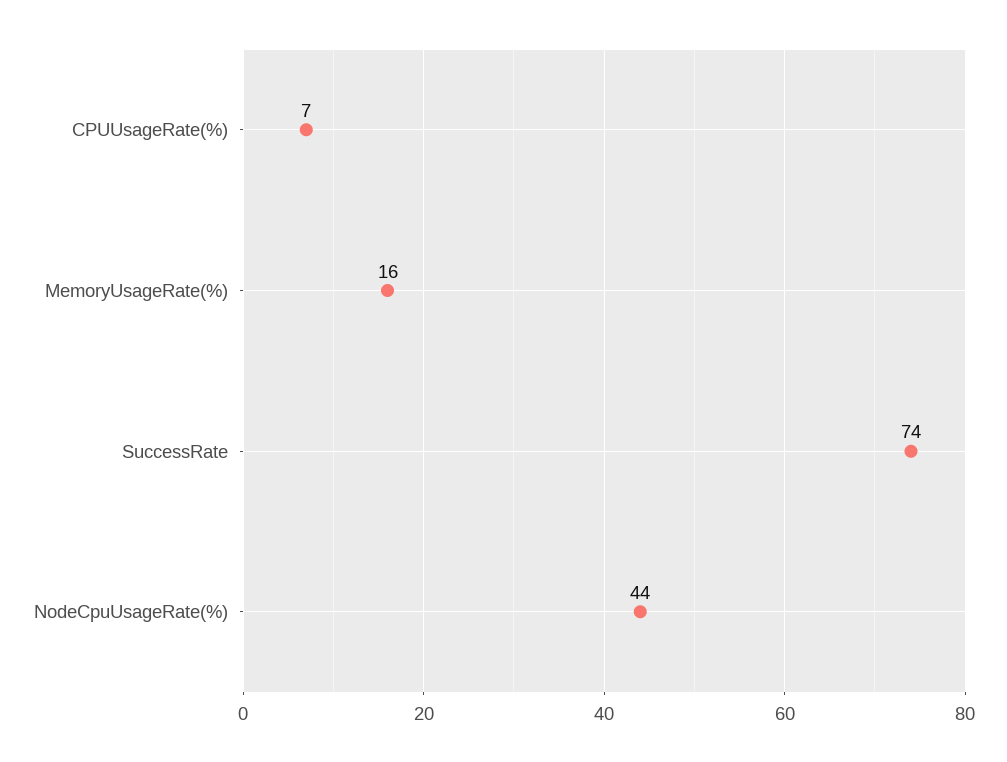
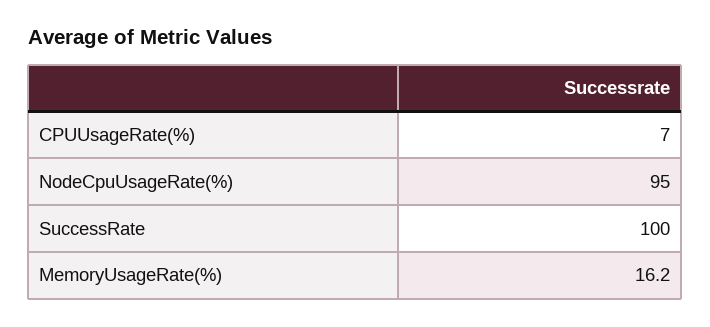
  {
    "CPUUsageRate(%)": 7,
    "MemoryUsageRate(%)": 16.2,
-   "SuccessRate": 74,
+   "SuccessRate": 100,
-   "NodeCpuUsageRate(%)": 44
+   "NodeCpuUsageRate(%)": 95
  }

